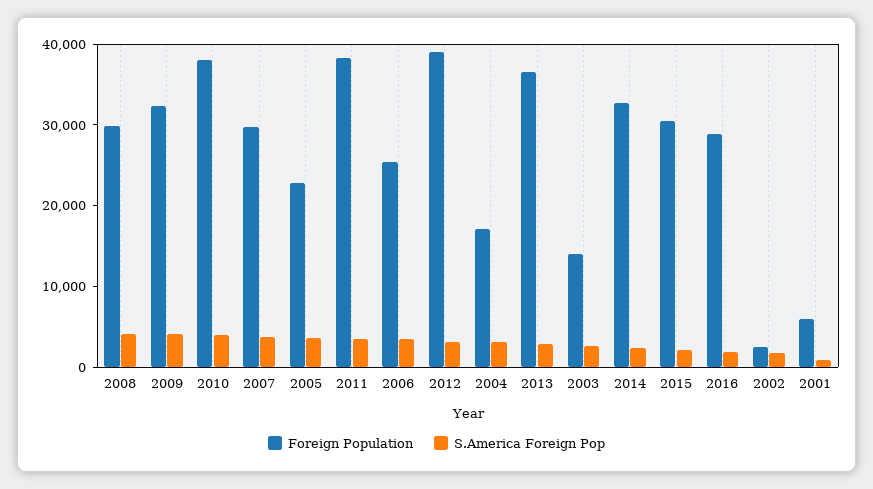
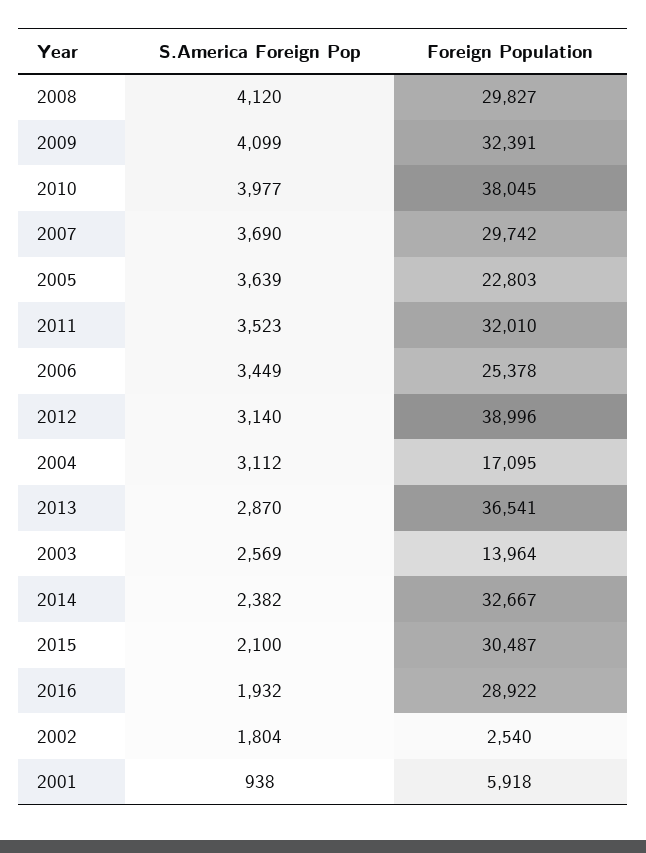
  {
    "Foreign Population": {
      "2008": 29827,
      "2009": 32391,
      "2010": 38045,
      "2007": 29742,
      "2005": 22803,
-     "2011": 38000,
+     "2011": 32010,
      "2006": 25378,
      "2012": 38996,
      "2004": 17095,
      "2013": 36541,
      "2003": 13964,
      "2014": 32667,
      "2015": 30487,
      "2016": 28922,
      "2002": 2540,
      "2001": 5918
    },
    "S.America Foreign Pop": {
      "2008": 4120,
      "2009": 4099,
      "2010": 3977,
      "2007": 3690,
      "2005": 3639,
      "2011": 3523,
      "2006": 3449,
      "2012": 3140,
      "2004": 3112,
      "2013": 2870,
      "2003": 2569,
      "2014": 2382,
      "2015": 2100,
      "2016": 1932,
      "2002": 1804,
      "2001": 938
    }
  }

